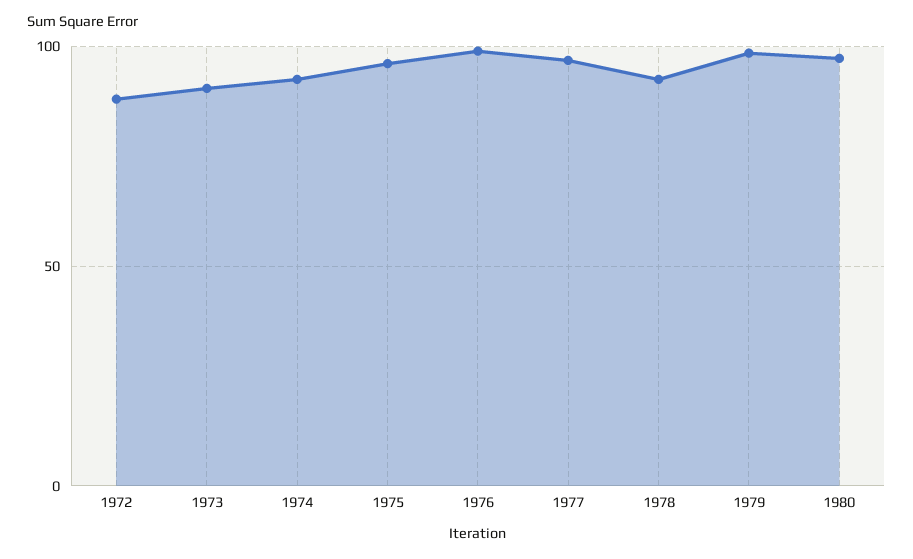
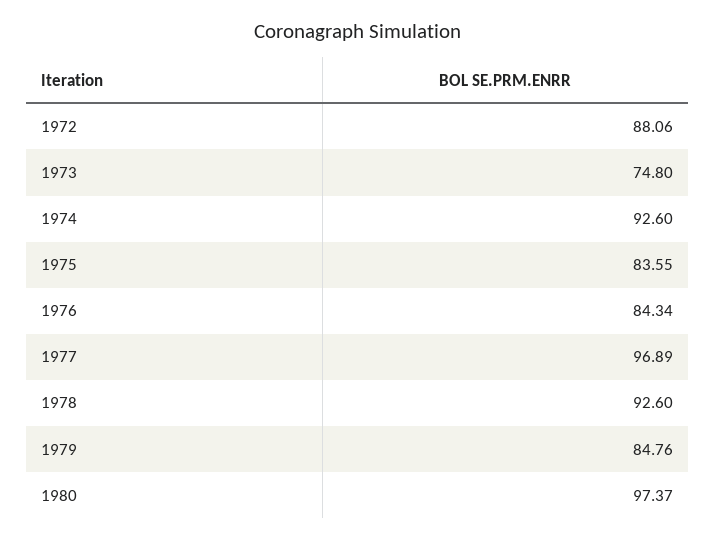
  {
    "1972": 88.06,
-   "1973": 90,
+   "1973": 74.8,
    "1974": 92.6,
-   "1975": 95,
+   "1975": 83.55,
-   "1976": 100,
+   "1976": 84.34,
    "1977": 96.89,
    "1978": 92.6,
-   "1979": 100,
+   "1979": 84.76,
    "1980": 97.37
  }

